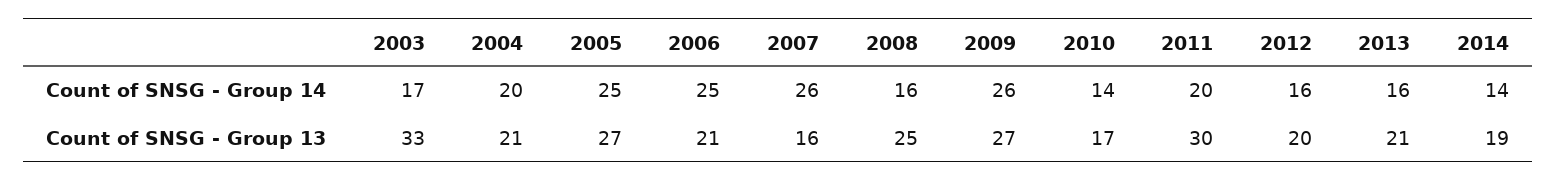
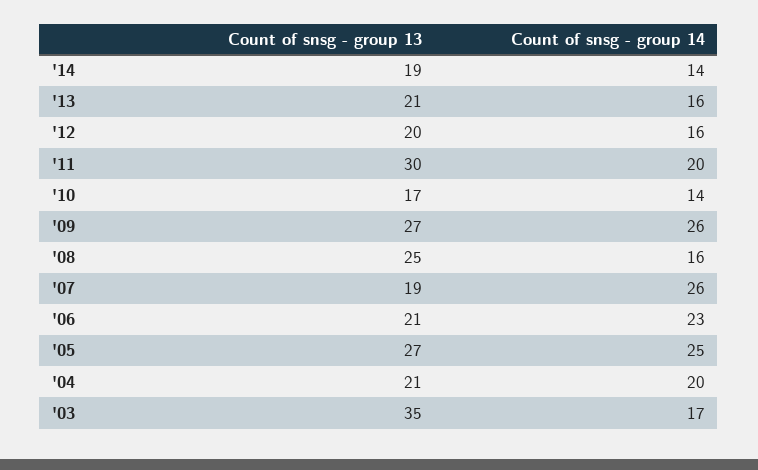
  {
    "2003": {
      "Count of SNSG - Group 14": 17,
-     "Count of SNSG - Group 13": 33
+     "Count of SNSG - Group 13": 35
    },
    "2004": {
      "Count of SNSG - Group 14": 20,
      "Count of SNSG - Group 13": 21
    },
    "2005": {
      "Count of SNSG - Group 14": 25,
      "Count of SNSG - Group 13": 27
    },
    "2006": {
-     "Count of SNSG - Group 14": 25,
+     "Count of SNSG - Group 14": 23,
      "Count of SNSG - Group 13": 21
    },
    "2007": {
      "Count of SNSG - Group 14": 26,
-     "Count of SNSG - Group 13": 16
+     "Count of SNSG - Group 13": 19
    },
    "2008": {
      "Count of SNSG - Group 14": 16,
      "Count of SNSG - Group 13": 25
    },
    "2009": {
      "Count of SNSG - Group 14": 26,
      "Count of SNSG - Group 13": 27
    },
    "2010": {
      "Count of SNSG - Group 14": 14,
      "Count of SNSG - Group 13": 17
    },
    "2011": {
      "Count of SNSG - Group 14": 20,
      "Count of SNSG - Group 13": 30
    },
    "2012": {
      "Count of SNSG - Group 14": 16,
      "Count of SNSG - Group 13": 20
    },
    "2013": {
      "Count of SNSG - Group 14": 16,
      "Count of SNSG - Group 13": 21
    },
    "2014": {
      "Count of SNSG - Group 14": 14,
      "Count of SNSG - Group 13": 19
    }
  }

